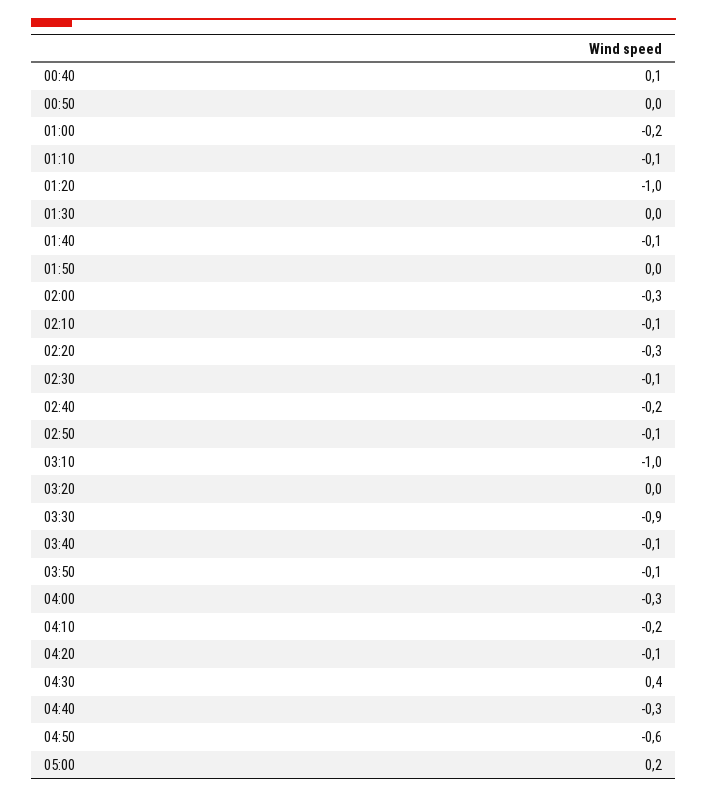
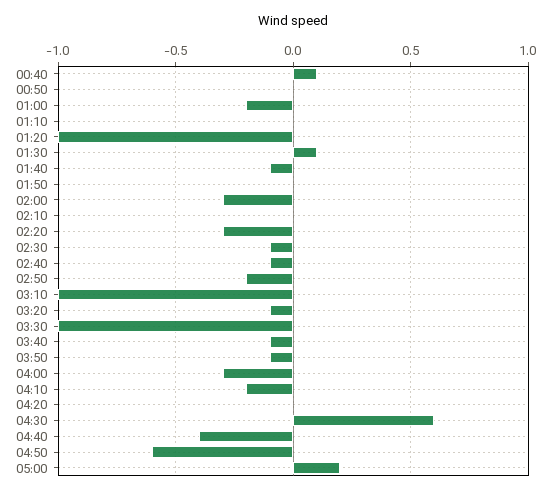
  {
    "00:40": 0.1,
    "00:50": 0,
    "01:00": -0.2,
-   "01:10": -0.1,
+   "01:10": 0,
    "01:20": -1,
-   "01:30": 0,
+   "01:30": 0.1,
    "01:40": -0.1,
    "01:50": 0,
    "02:00": -0.3,
-   "02:10": -0.1,
+   "02:10": 0,
    "02:20": -0.3,
    "02:30": -0.1,
-   "02:40": -0.2,
+   "02:40": -0.1,
-   "02:50": -0.1,
+   "02:50": -0.2,
    "03:10": -1,
-   "03:20": 0,
+   "03:20": -0.1,
-   "03:30": -0.9,
+   "03:30": -1,
    "03:40": -0.1,
    "03:50": -0.1,
    "04:00": -0.3,
    "04:10": -0.2,
-   "04:20": -0.1,
+   "04:20": 0,
-   "04:30": 0.4,
+   "04:30": 0.6,
-   "04:40": -0.3,
+   "04:40": -0.4,
    "04:50": -0.6,
    "05:00": 0.2
  }

